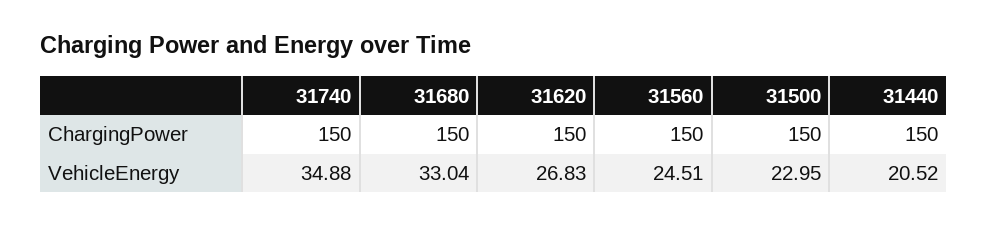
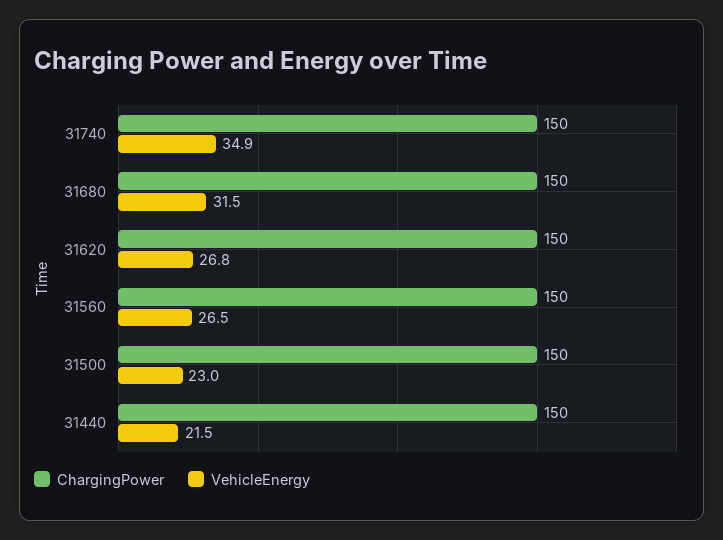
  {
    "ChargingPower": {
      "31740": 150,
      "31680": 150,
      "31620": 150,
      "31560": 150,
      "31500": 150,
      "31440": 150
    },
    "VehicleEnergy": {
      "31740": 34.88,
-     "31680": 33.04,
+     "31680": 31.5,
      "31620": 26.83,
-     "31560": 24.51,
+     "31560": 26.5,
      "31500": 22.95,
-     "31440": 20.52
+     "31440": 21.5
    }
  }

